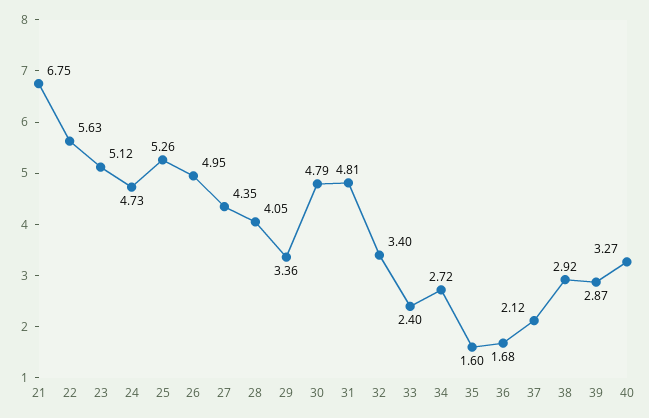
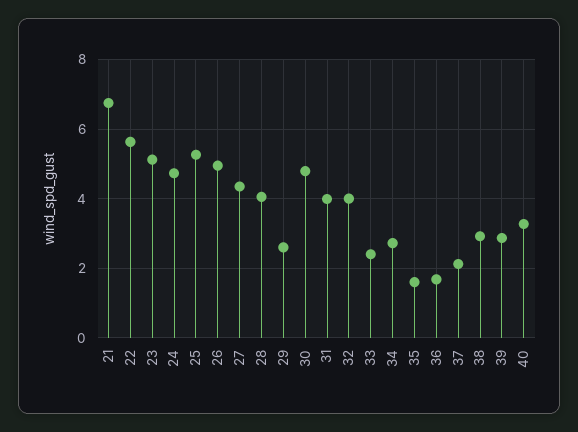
  {
    "21": 6.75,
    "22": 5.63,
    "23": 5.12,
    "24": 4.73,
    "25": 5.26,
    "26": 4.95,
    "27": 4.35,
    "28": 4.05,
-   "29": 3.36,
+   "29": 2.6,
    "30": 4.79,
-   "31": 4.81,
+   "31": 4,
-   "32": 3.4,
+   "32": 4,
    "33": 2.4,
    "34": 2.72,
    "35": 1.6,
    "36": 1.68,
    "37": 2.12,
    "38": 2.92,
    "39": 2.87,
    "40": 3.27
  }

